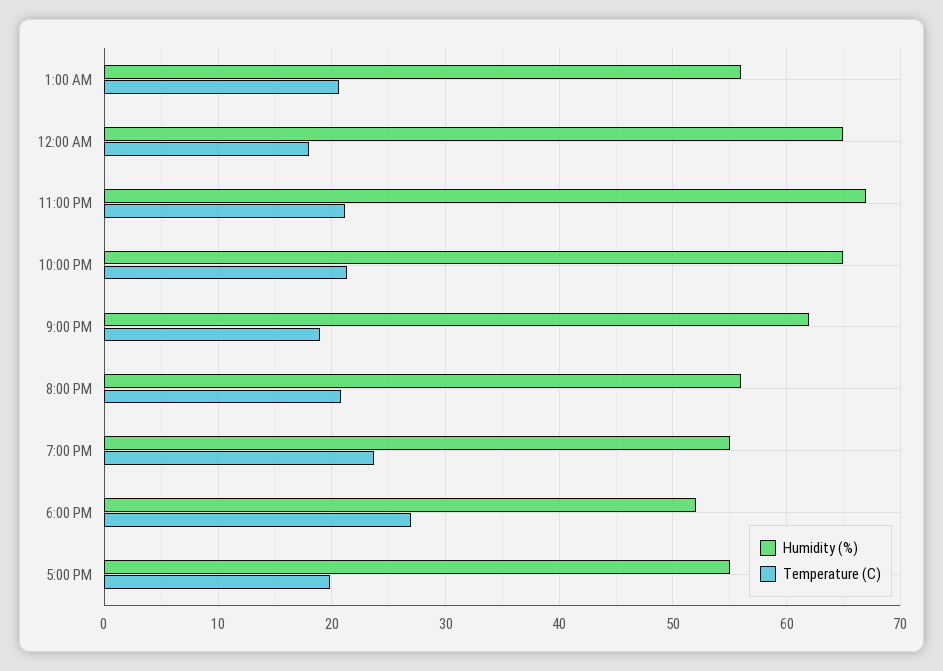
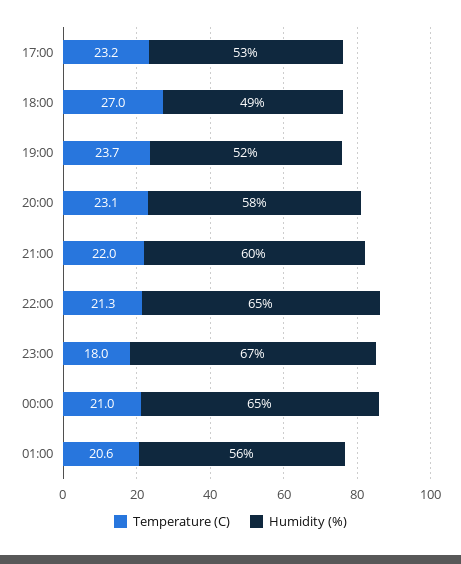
  {
    "Humidity (%)": {
      "1:00 AM": 56,
      "12:00 AM": 65,
      "11:00 PM": 67,
      "10:00 PM": 65,
-     "9:00 PM": 62,
+     "9:00 PM": 60,
-     "8:00 PM": 56,
+     "8:00 PM": 58,
-     "7:00 PM": 55,
+     "7:00 PM": 52,
-     "6:00 PM": 52,
+     "6:00 PM": 49,
-     "5:00 PM": 55
+     "5:00 PM": 53
    },
    "Temperature (C)": {
      "1:00 AM": 20.6,
-     "12:00 AM": 18,
+     "12:00 AM": 21,
-     "11:00 PM": 21,
+     "11:00 PM": 18,
      "10:00 PM": 21.3,
-     "9:00 PM": 19,
+     "9:00 PM": 22,
-     "8:00 PM": 21,
+     "8:00 PM": 23.1,
      "7:00 PM": 23.7,
      "6:00 PM": 27,
-     "5:00 PM": 20
+     "5:00 PM": 23.2
    }
  }

